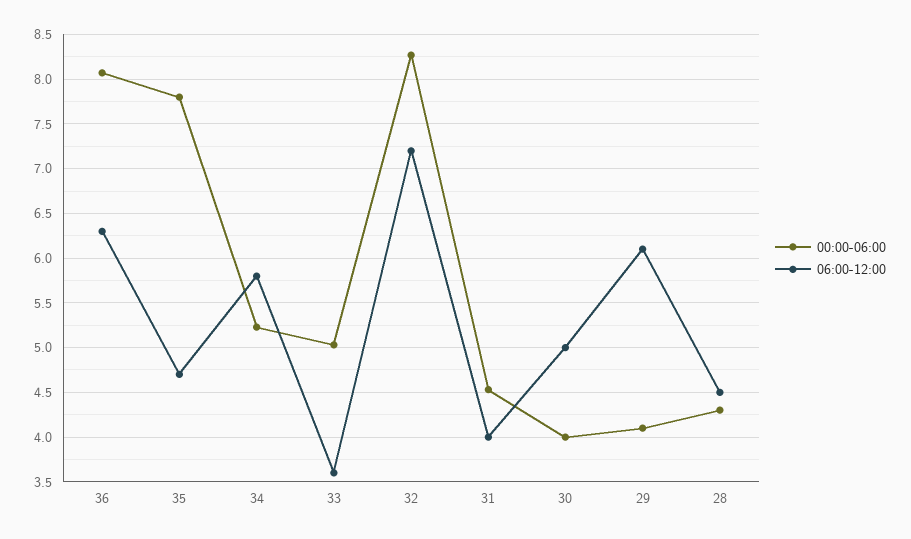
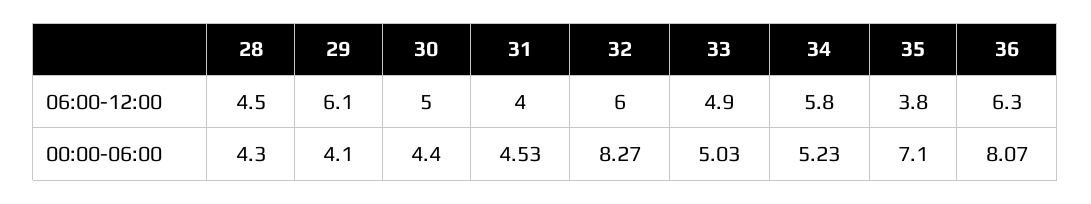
  {
    "00:00-06:00": {
      "36": 8.07,
-     "35": 7.8,
+     "35": 7.1,
      "34": 5.23,
      "33": 5.03,
      "32": 8.27,
      "31": 4.53,
-     "30": 4,
+     "30": 4.4,
      "29": 4.1,
      "28": 4.3
    },
    "06:00-12:00": {
      "36": 6.3,
-     "35": 4.7,
+     "35": 3.8,
      "34": 5.8,
-     "33": 3.6,
+     "33": 4.9,
-     "32": 7.2,
+     "32": 6,
      "31": 4,
      "30": 5,
      "29": 6.1,
      "28": 4.5
    }
  }

